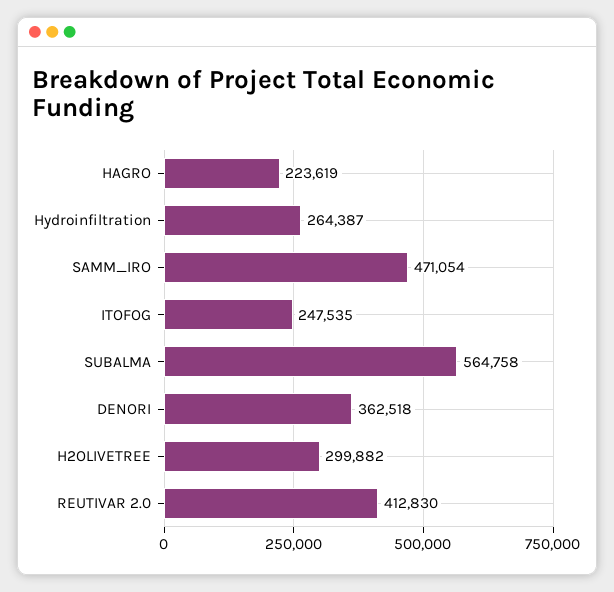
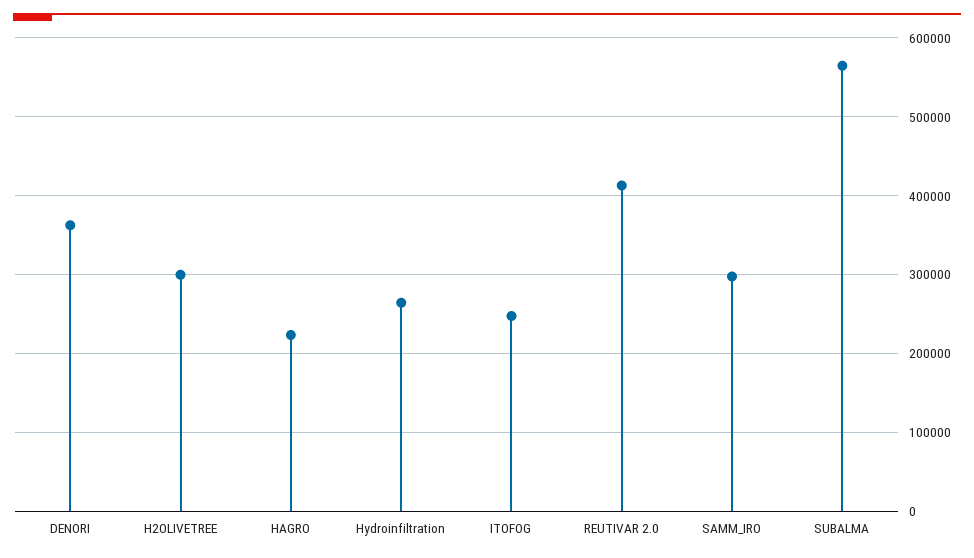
  {
    "HAGRO": 223619,
    "Hydroinfiltration": 264387,
-   "SAMM_IRO": 471054,
+   "SAMM_IRO": 300000,
    "ITOFOG": 247535,
    "SUBALMA": 564758,
    "DENORI": 362518,
    "H2OLIVETREE": 299882,
    "REUTIVAR 2.0": 412830
  }

